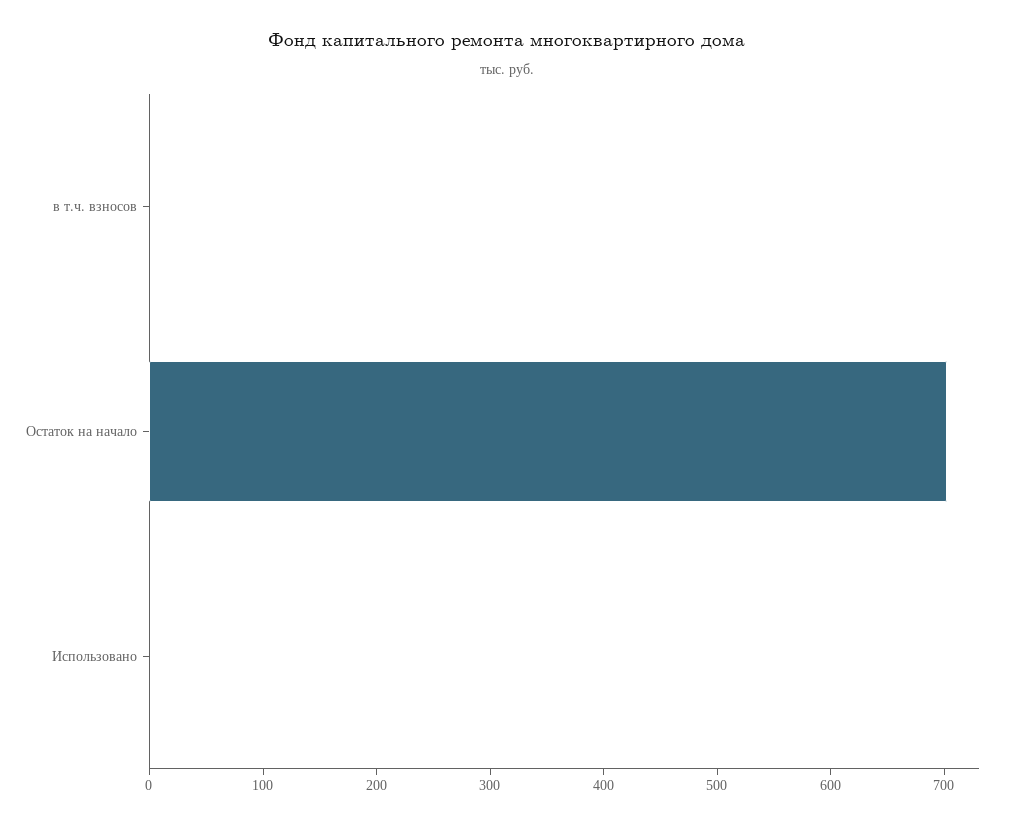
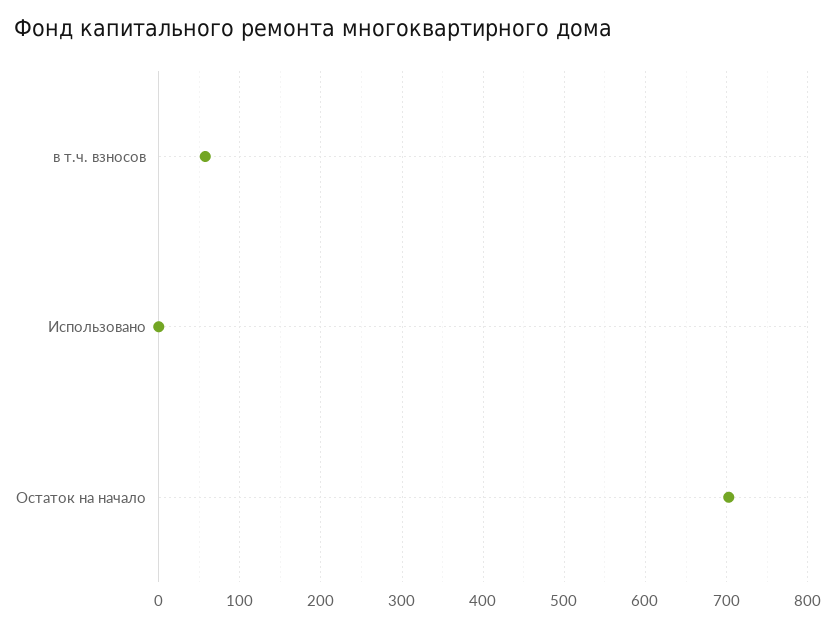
  {
-   "в т.ч. взносов": 0,
+   "в т.ч. взносов": 60,
    "Остаток на начало": 700,
    "Использовано": 0
  }

